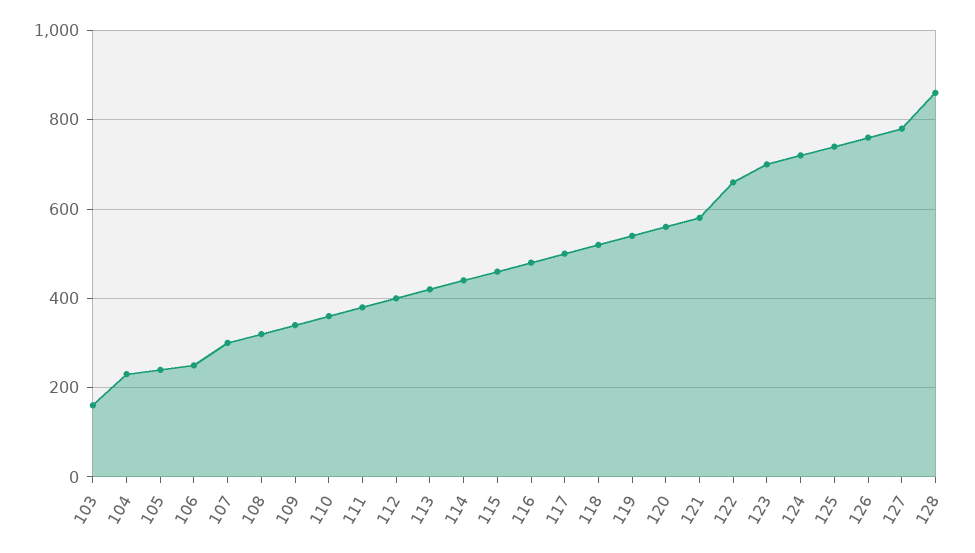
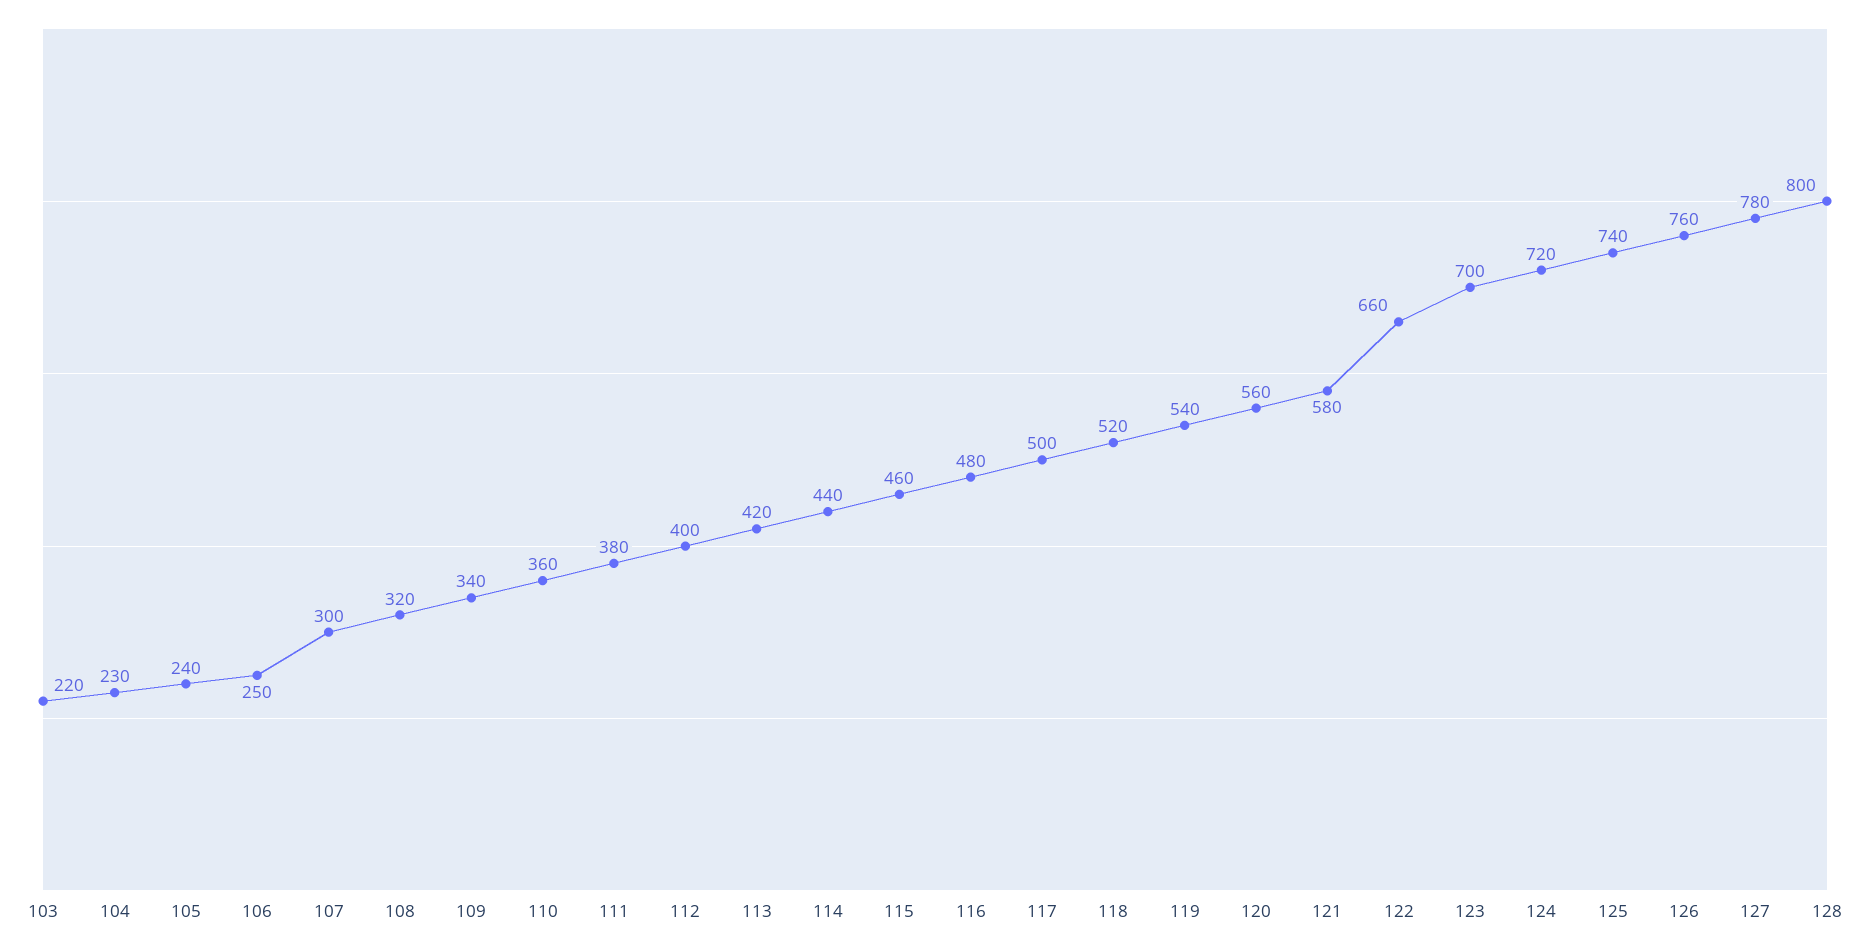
  {
-   "103": 160,
+   "103": 220,
    "104": 230,
    "105": 240,
    "106": 250,
    "107": 300,
    "108": 320,
    "109": 340,
    "110": 360,
    "111": 380,
    "112": 400,
    "113": 420,
    "114": 440,
    "115": 460,
    "116": 480,
    "117": 500,
    "118": 520,
    "119": 540,
    "120": 560,
    "121": 580,
    "122": 660,
    "123": 700,
    "124": 720,
    "125": 740,
    "126": 760,
    "127": 780,
-   "128": 860
+   "128": 800
  }

